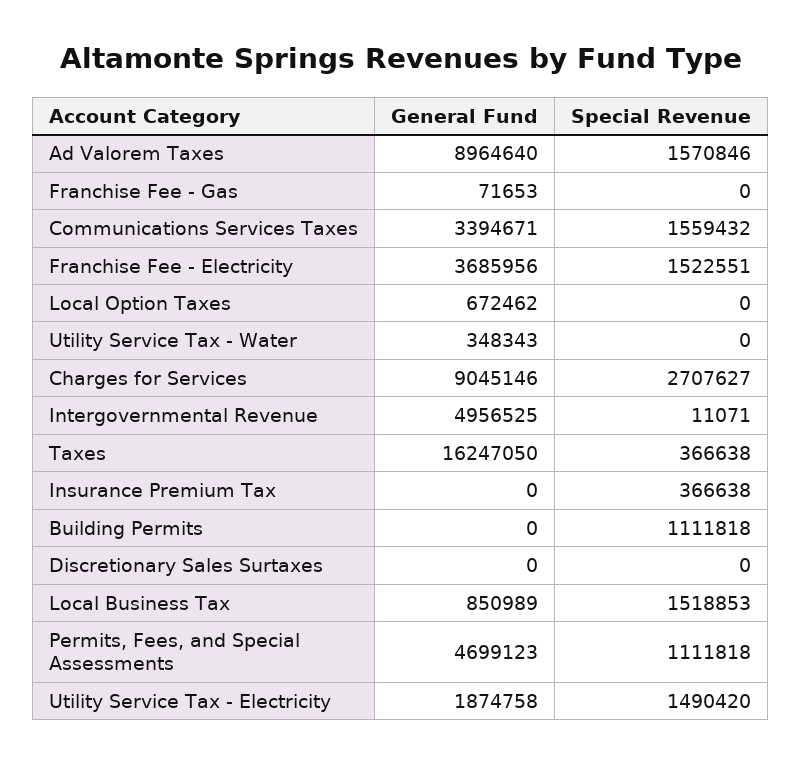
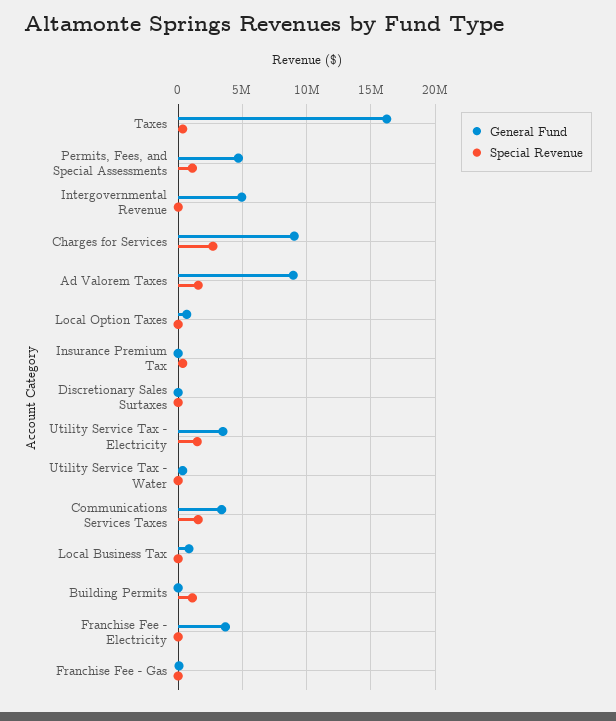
  {
    "General Fund": {
      "Ad Valorem Taxes": 8964640,
      "Franchise Fee - Gas": 71653,
      "Communications Services Taxes": 3394671,
      "Franchise Fee - Electricity": 3685956,
      "Local Option Taxes": 672462,
      "Utility Service Tax - Water": 348343,
      "Charges for Services": 9045146,
      "Intergovernmental Revenue": 4956525,
      "Taxes": 16247050,
      "Insurance Premium Tax": 0,
      "Building Permits": 0,
      "Discretionary Sales Surtaxes": 0,
      "Local Business Tax": 850989,
      "Permits, Fees, and Special Assessments": 4699123,
-     "Utility Service Tax - Electricity": 1874758
+     "Utility Service Tax - Electricity": 3500000
    },
    "Special Revenue": {
      "Ad Valorem Taxes": 1570846,
      "Franchise Fee - Gas": 0,
      "Communications Services Taxes": 1559432,
-     "Franchise Fee - Electricity": 1522551,
+     "Franchise Fee - Electricity": 0,
      "Local Option Taxes": 0,
      "Utility Service Tax - Water": 0,
      "Charges for Services": 2707627,
      "Intergovernmental Revenue": 11071,
      "Taxes": 366638,
      "Insurance Premium Tax": 366638,
      "Building Permits": 1111818,
      "Discretionary Sales Surtaxes": 0,
-     "Local Business Tax": 1518853,
+     "Local Business Tax": 0,
      "Permits, Fees, and Special Assessments": 1111818,
      "Utility Service Tax - Electricity": 1490420
    }
  }

